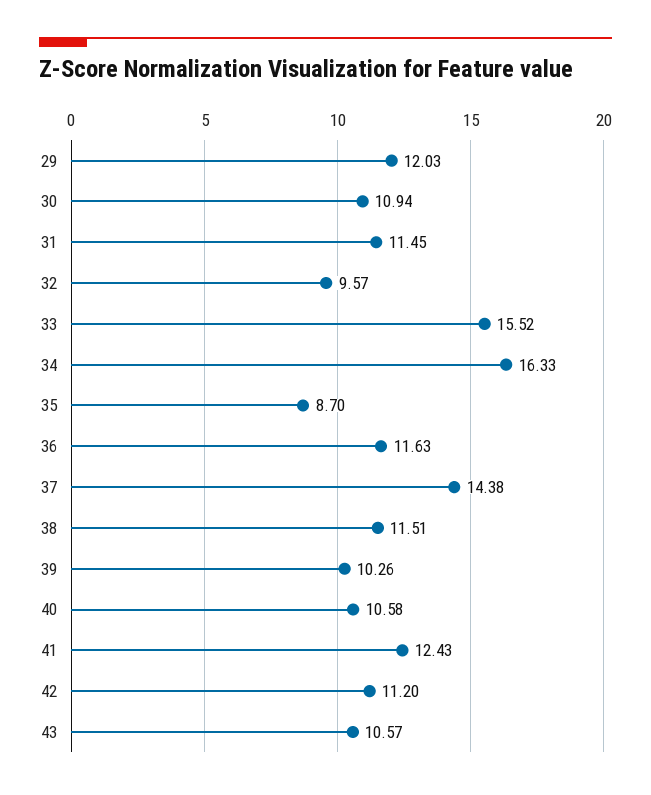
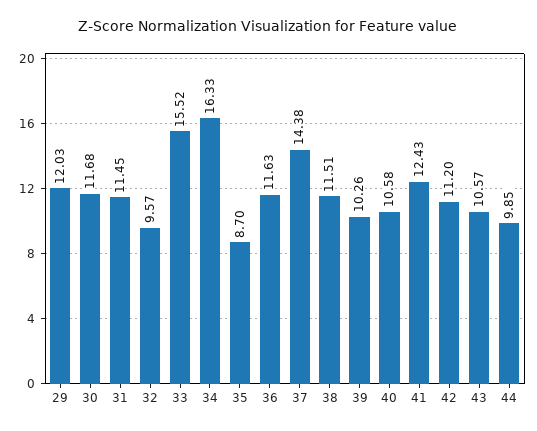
  {
    "29": 12.03,
-   "30": 10.94,
+   "30": 11.68,
    "31": 11.45,
    "32": 9.57,
    "33": 15.52,
    "34": 16.33,
    "35": 8.7,
    "36": 11.63,
    "37": 14.38,
    "38": 11.51,
    "39": 10.26,
    "40": 10.58,
    "41": 12.43,
    "42": 11.2,
-   "43": 10.57
+   "43": 10.57,
+   "44": 9.85
  }

